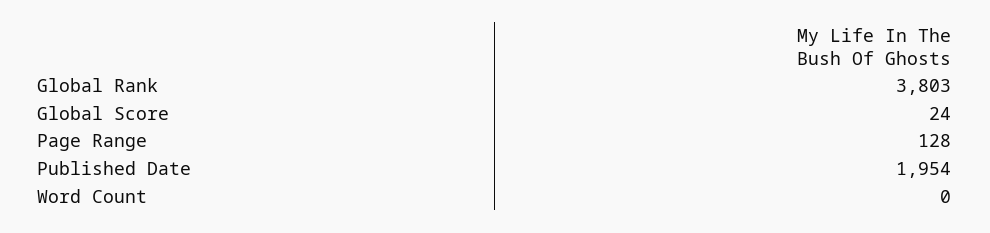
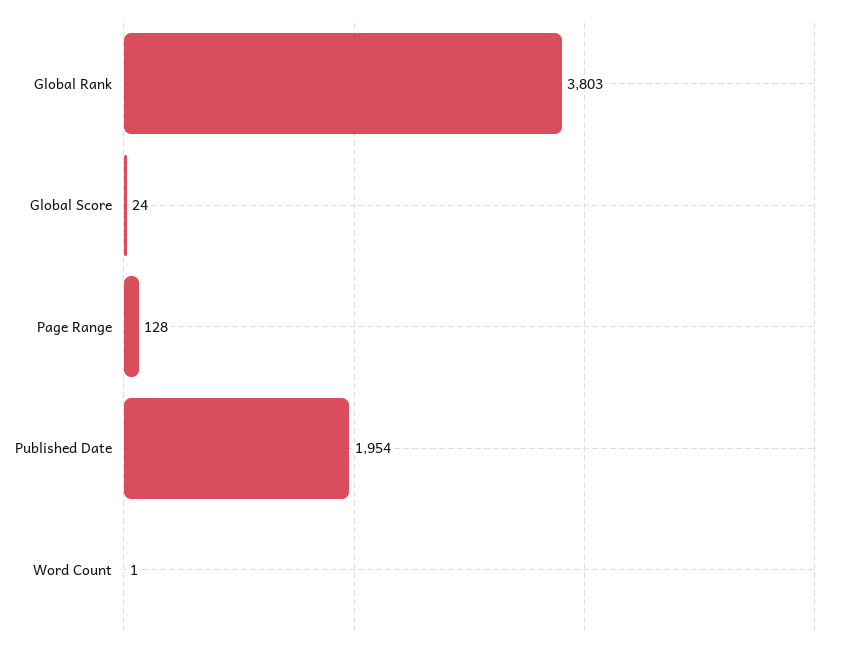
  {
    "Global Rank": 3803,
    "Global Score": 24,
    "Page Range": 128,
    "Published Date": 1954,
-   "Word Count": 0
+   "Word Count": 1
  }

